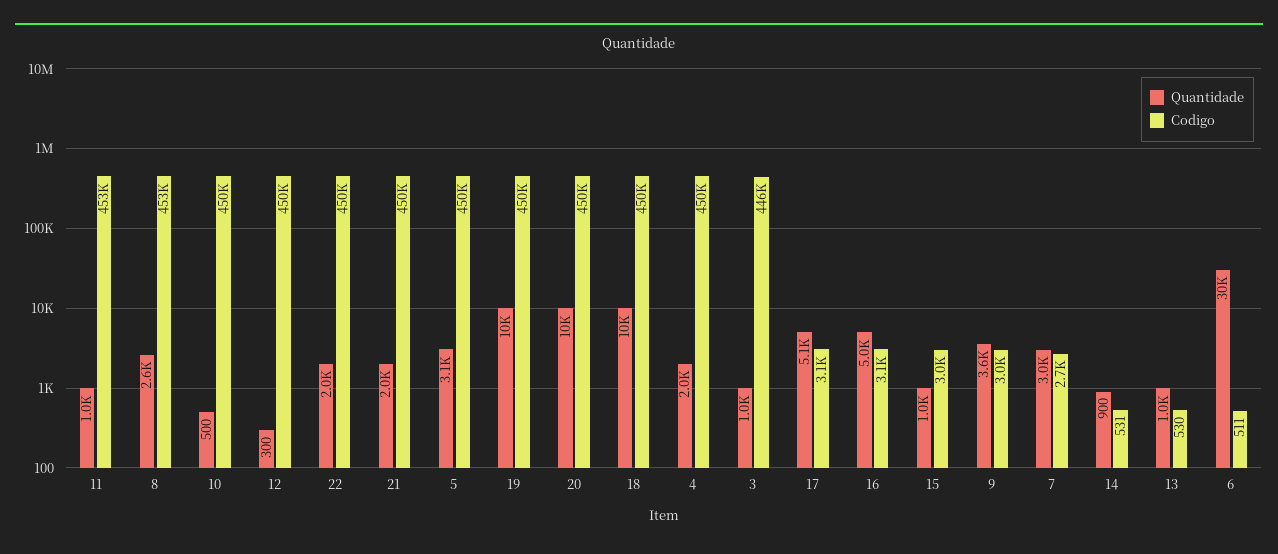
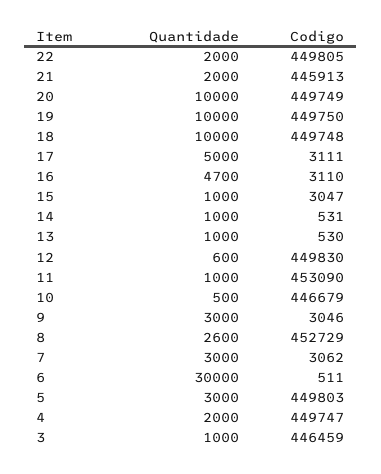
  {
    "Quantidade": {
      "11": 1000,
      "8": 2600,
      "10": 500,
-     "12": 300,
+     "12": 600,
      "22": 2000,
      "21": 2000,
-     "5": 3100,
+     "5": 3000,
      "19": 10000,
      "20": 10000,
      "18": 10000,
      "4": 2000,
      "3": 1000,
-     "17": 5100,
+     "17": 5000,
-     "16": 5000,
+     "16": 4700,
      "15": 1000,
-     "9": 3600,
+     "9": 3000,
      "7": 3000,
-     "14": 900,
+     "14": 1000,
      "13": 1000,
      "6": 30000
    },
    "Codigo": {
      "11": 453090,
      "8": 452729,
-     "10": 450000,
+     "10": 446679,
      "12": 449830,
      "22": 449805,
-     "21": 450000,
+     "21": 445913,
      "5": 449803,
      "19": 449750,
      "20": 449749,
      "18": 449748,
      "4": 449747,
      "3": 446459,
      "17": 3111,
      "16": 3110,
      "15": 3047,
      "9": 3046,
-     "7": 2700,
+     "7": 3062,
      "14": 531,
      "13": 530,
      "6": 511
    }
  }

